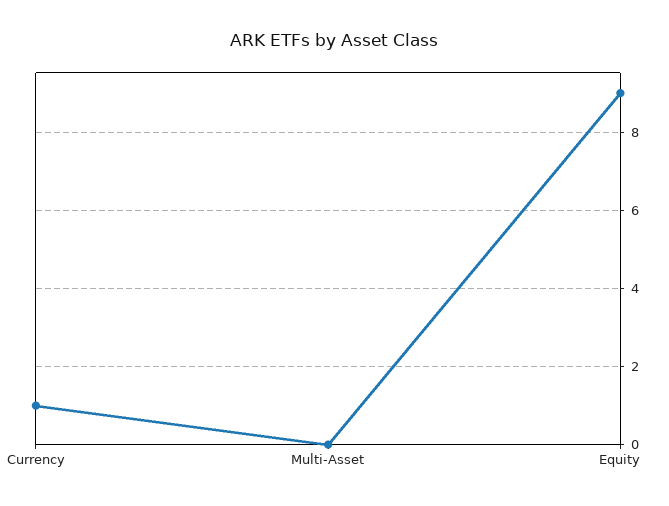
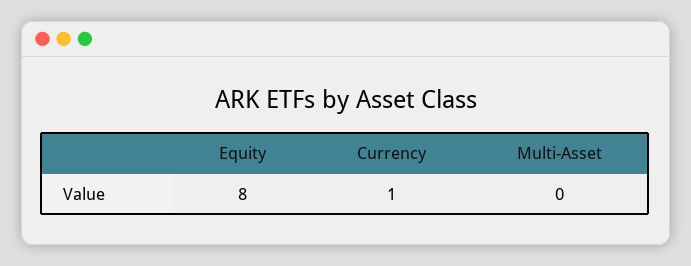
  {
    "Currency": 1,
    "Multi-Asset": 0,
-   "Equity": 9
+   "Equity": 8
  }

